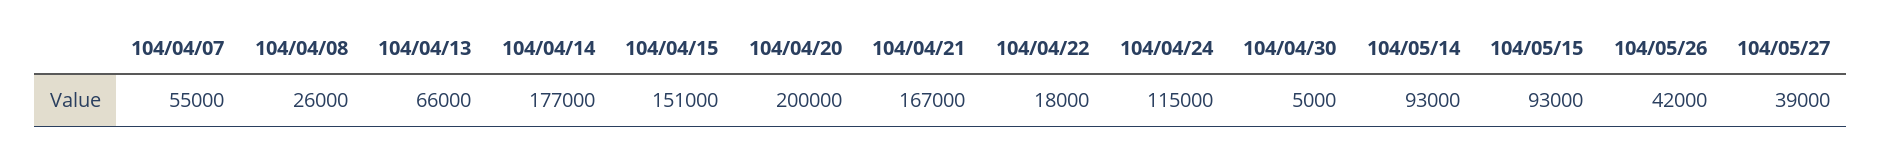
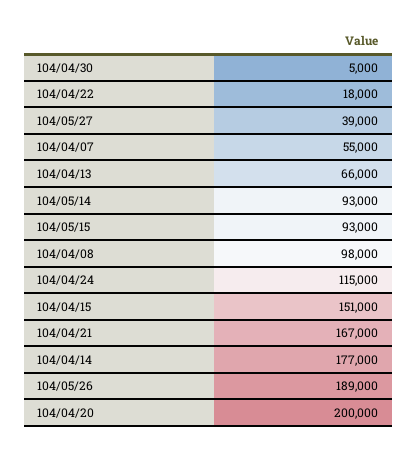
  {
    "104/04/07": 55000,
-   "104/04/08": 26000,
+   "104/04/08": 98000,
    "104/04/13": 66000,
    "104/04/14": 177000,
    "104/04/15": 151000,
    "104/04/20": 200000,
    "104/04/21": 167000,
    "104/04/22": 18000,
    "104/04/24": 115000,
    "104/04/30": 5000,
    "104/05/14": 93000,
    "104/05/15": 93000,
-   "104/05/26": 42000,
+   "104/05/26": 189000,
    "104/05/27": 39000
  }

